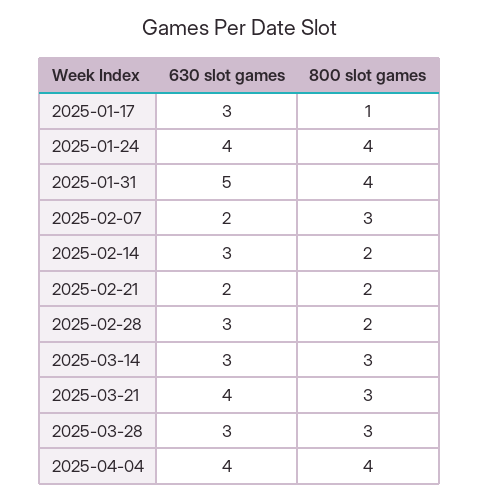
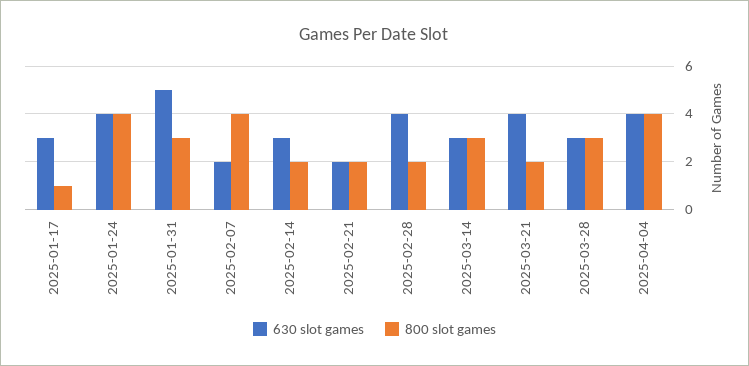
  {
    "630 slot games": {
      "2025-01-17": 3,
      "2025-01-24": 4,
      "2025-01-31": 5,
      "2025-02-07": 2,
      "2025-02-14": 3,
      "2025-02-21": 2,
-     "2025-02-28": 3,
+     "2025-02-28": 4,
      "2025-03-14": 3,
      "2025-03-21": 4,
      "2025-03-28": 3,
      "2025-04-04": 4
    },
    "800 slot games": {
      "2025-01-17": 1,
      "2025-01-24": 4,
-     "2025-01-31": 4,
+     "2025-01-31": 3,
-     "2025-02-07": 3,
+     "2025-02-07": 4,
      "2025-02-14": 2,
      "2025-02-21": 2,
      "2025-02-28": 2,
      "2025-03-14": 3,
-     "2025-03-21": 3,
+     "2025-03-21": 2,
      "2025-03-28": 3,
      "2025-04-04": 4
    }
  }

